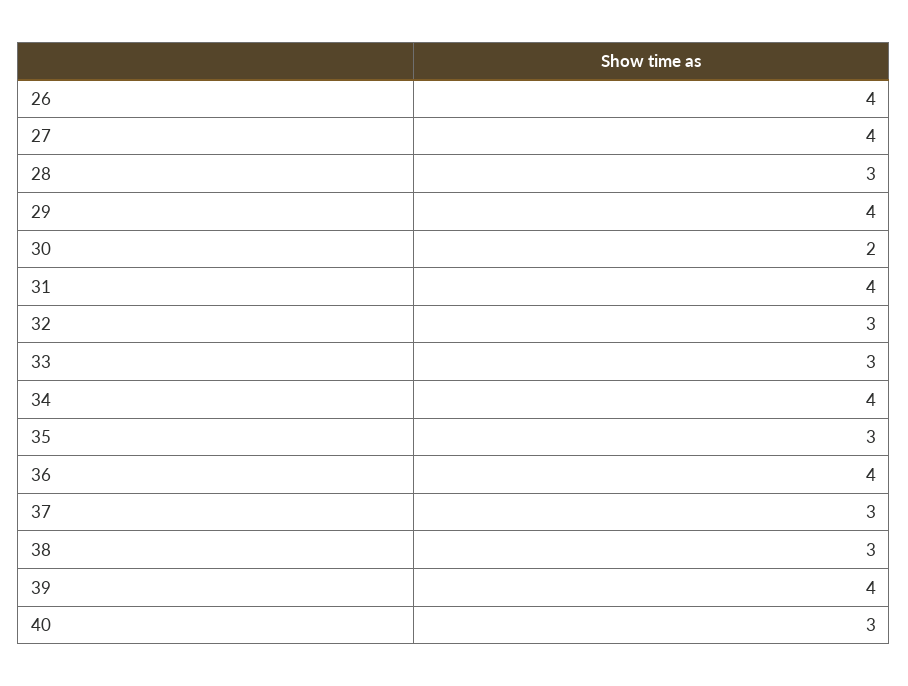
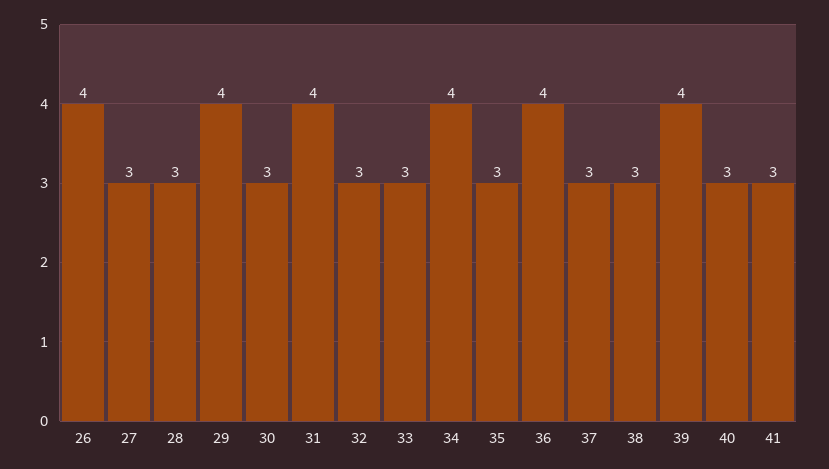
  {
    "26": 4,
-   "27": 4,
+   "27": 3,
    "28": 3,
    "29": 4,
-   "30": 2,
+   "30": 3,
    "31": 4,
    "32": 3,
    "33": 3,
    "34": 4,
    "35": 3,
    "36": 4,
    "37": 3,
    "38": 3,
    "39": 4,
-   "40": 3
+   "40": 3,
+   "41": 3
  }

